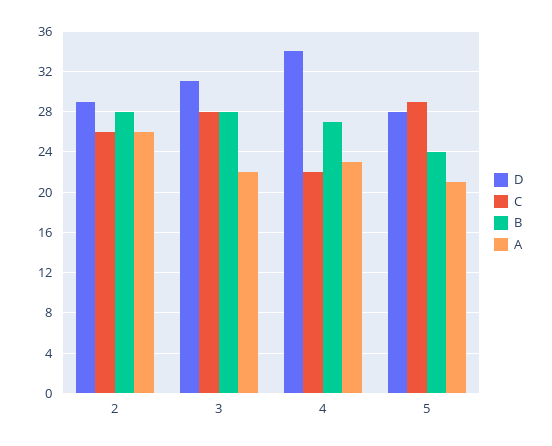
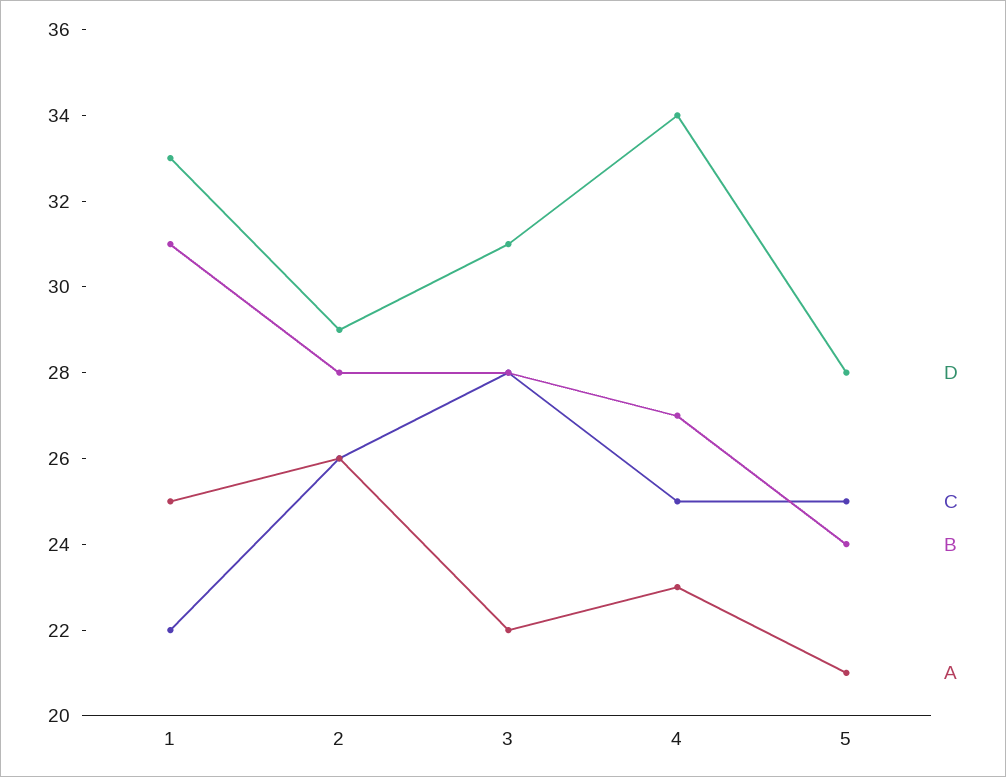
  {
    "D": {
      "2": 29,
      "3": 31,
      "4": 34,
-     "5": 28
+     "5": 28,
+     "1": 33
    },
    "C": {
      "2": 26,
      "3": 28,
-     "4": 22,
+     "4": 25,
-     "5": 29
+     "5": 25,
+     "1": 22
    },
    "B": {
      "2": 28,
      "3": 28,
      "4": 27,
-     "5": 24
+     "5": 24,
+     "1": 31
    },
    "A": {
      "2": 26,
      "3": 22,
      "4": 23,
-     "5": 21
+     "5": 21,
+     "1": 25
    }
  }

